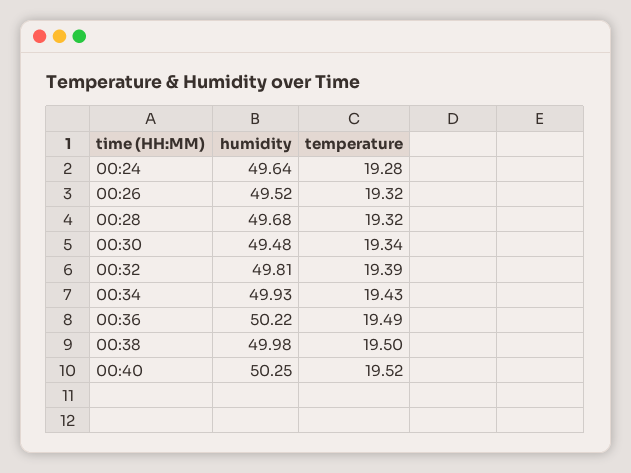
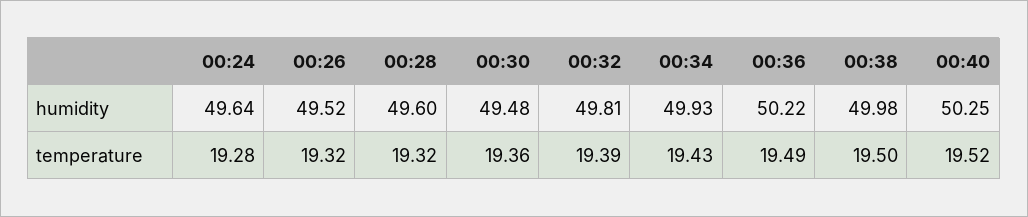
  {
    "humidity": {
      "00:24": 49.64,
      "00:26": 49.52,
-     "00:28": 49.68,
+     "00:28": 49.6,
      "00:30": 49.48,
      "00:32": 49.81,
      "00:34": 49.93,
      "00:36": 50.22,
      "00:38": 49.98,
      "00:40": 50.25
    },
    "temperature": {
      "00:24": 19.28,
      "00:26": 19.32,
      "00:28": 19.32,
-     "00:30": 19.34,
+     "00:30": 19.36,
      "00:32": 19.39,
      "00:34": 19.43,
      "00:36": 19.49,
      "00:38": 19.5,
      "00:40": 19.52
    }
  }

